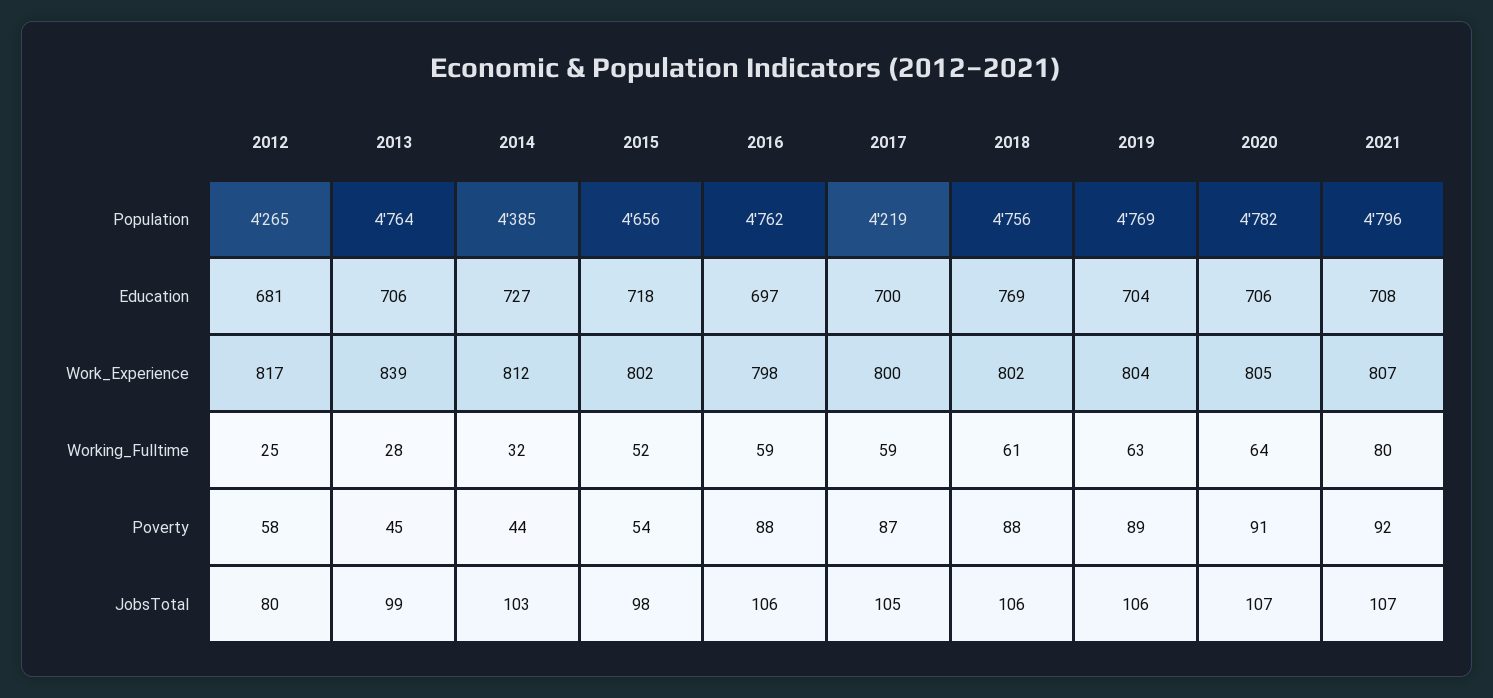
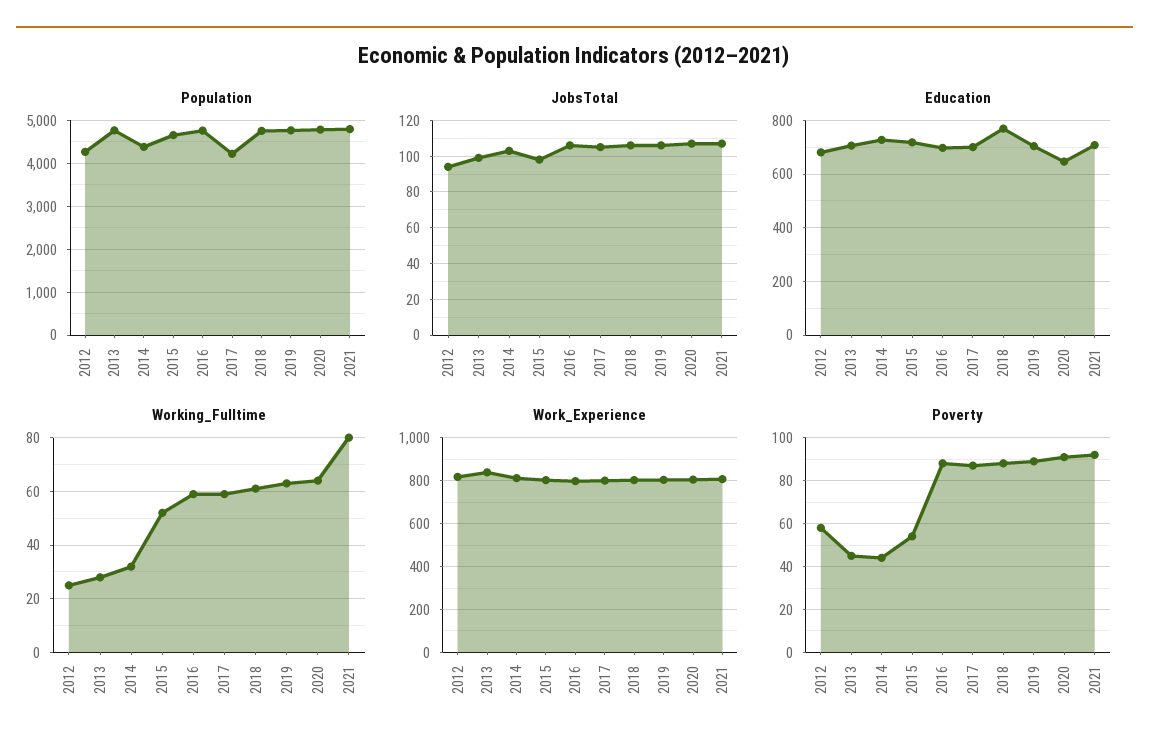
  {
    "Population": {
      "2012": 4265,
      "2013": 4764,
      "2014": 4385,
      "2015": 4656,
      "2016": 4762,
      "2017": 4219,
      "2018": 4756,
      "2019": 4769,
      "2020": 4782,
      "2021": 4796
    },
    "Education": {
      "2012": 681,
      "2013": 706,
      "2014": 727,
      "2015": 718,
      "2016": 697,
      "2017": 700,
      "2018": 769,
      "2019": 704,
-     "2020": 706,
+     "2020": 650,
      "2021": 708
    },
    "Work_Experience": {
      "2012": 817,
      "2013": 839,
      "2014": 812,
      "2015": 802,
      "2016": 798,
      "2017": 800,
      "2018": 802,
      "2019": 804,
      "2020": 805,
      "2021": 807
    },
    "Working_Fulltime": {
      "2012": 25,
      "2013": 28,
      "2014": 32,
      "2015": 52,
      "2016": 59,
      "2017": 59,
      "2018": 61,
      "2019": 63,
      "2020": 64,
      "2021": 80
    },
    "Poverty": {
      "2012": 58,
      "2013": 45,
      "2014": 44,
      "2015": 54,
      "2016": 88,
      "2017": 87,
      "2018": 88,
      "2019": 89,
      "2020": 91,
      "2021": 92
    },
    "JobsTotal": {
-     "2012": 80,
+     "2012": 95,
      "2013": 99,
      "2014": 103,
      "2015": 98,
      "2016": 106,
      "2017": 105,
      "2018": 106,
      "2019": 106,
      "2020": 107,
      "2021": 107
    }
  }

